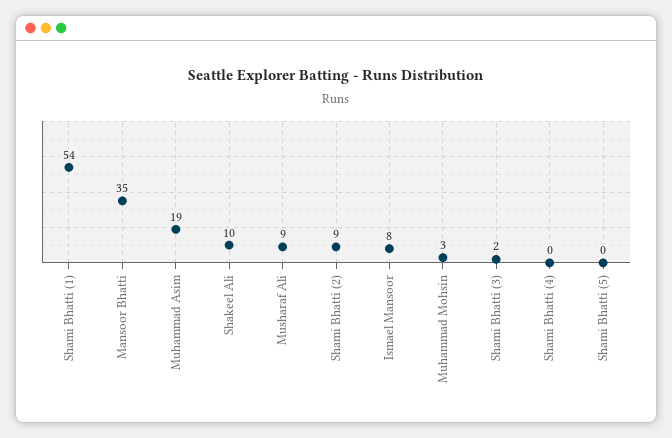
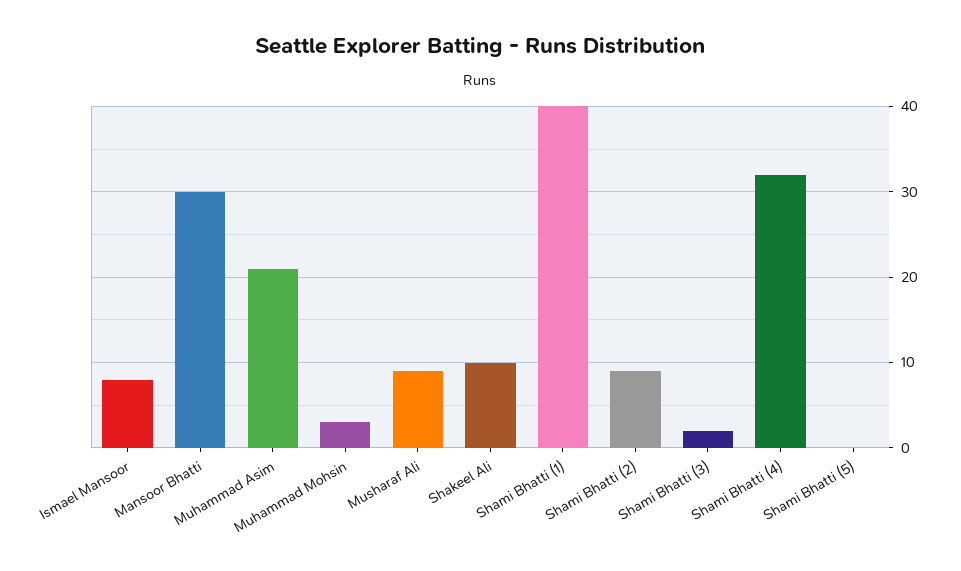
  {
-   "Shami Bhatti (1)": 54,
+   "Shami Bhatti (1)": 40,
-   "Mansoor Bhatti": 35,
+   "Mansoor Bhatti": 30,
-   "Muhammad Asim": 19,
+   "Muhammad Asim": 21,
    "Shakeel Ali": 10,
    "Musharaf Ali": 9,
    "Shami Bhatti (2)": 9,
    "Ismael Mansoor": 8,
    "Muhammad Mohsin": 3,
    "Shami Bhatti (3)": 2,
-   "Shami Bhatti (4)": 0,
+   "Shami Bhatti (4)": 32,
    "Shami Bhatti (5)": 0
  }

